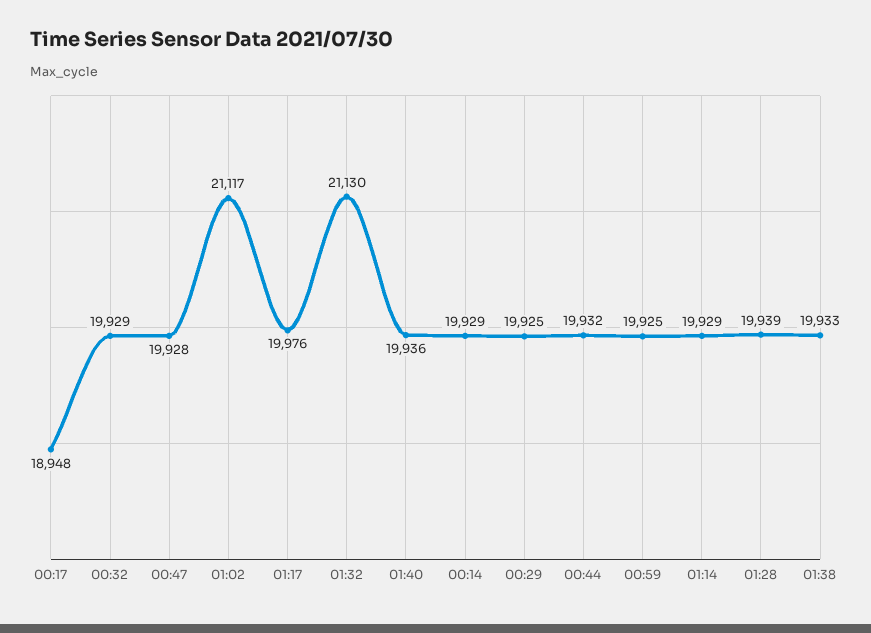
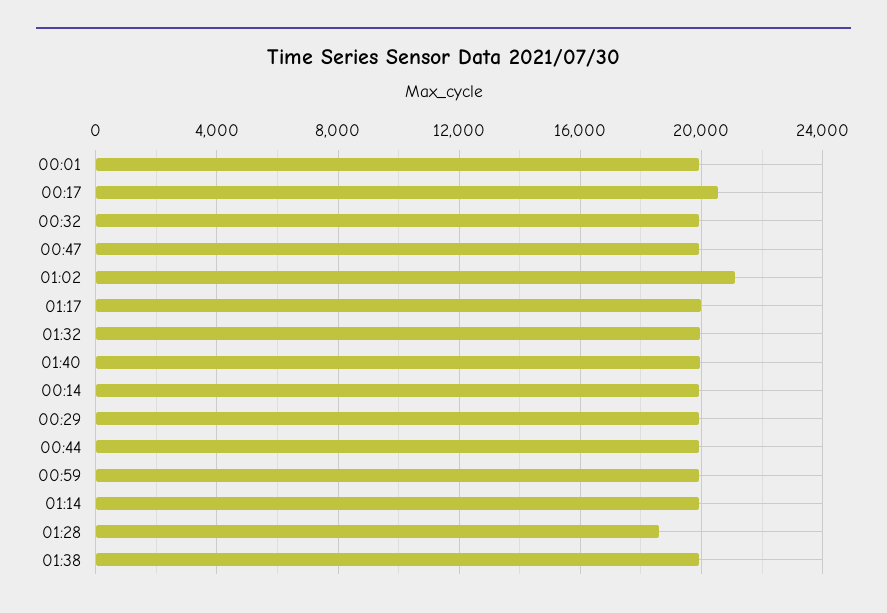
  {
-   "00:17": 18948,
+   "00:17": 20500,
    "00:32": 19929,
    "00:47": 19928,
    "01:02": 21117,
    "01:17": 19976,
-   "01:32": 21130,
+   "01:32": 20000,
    "01:40": 19936,
    "00:14": 19929,
    "00:29": 19925,
    "00:44": 19932,
    "00:59": 19925,
    "01:14": 19929,
-   "01:28": 19939,
+   "01:28": 18500,
-   "01:38": 19933
+   "01:38": 19933,
+   "00:01": 20000
  }

